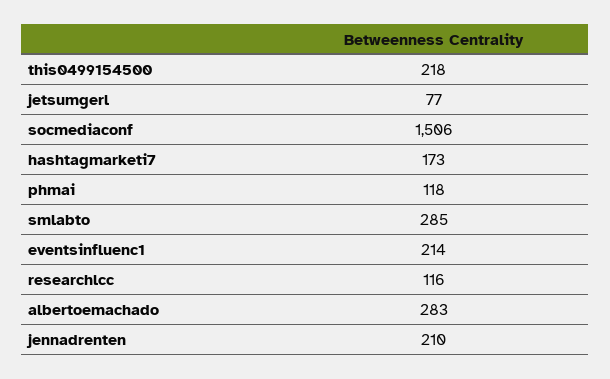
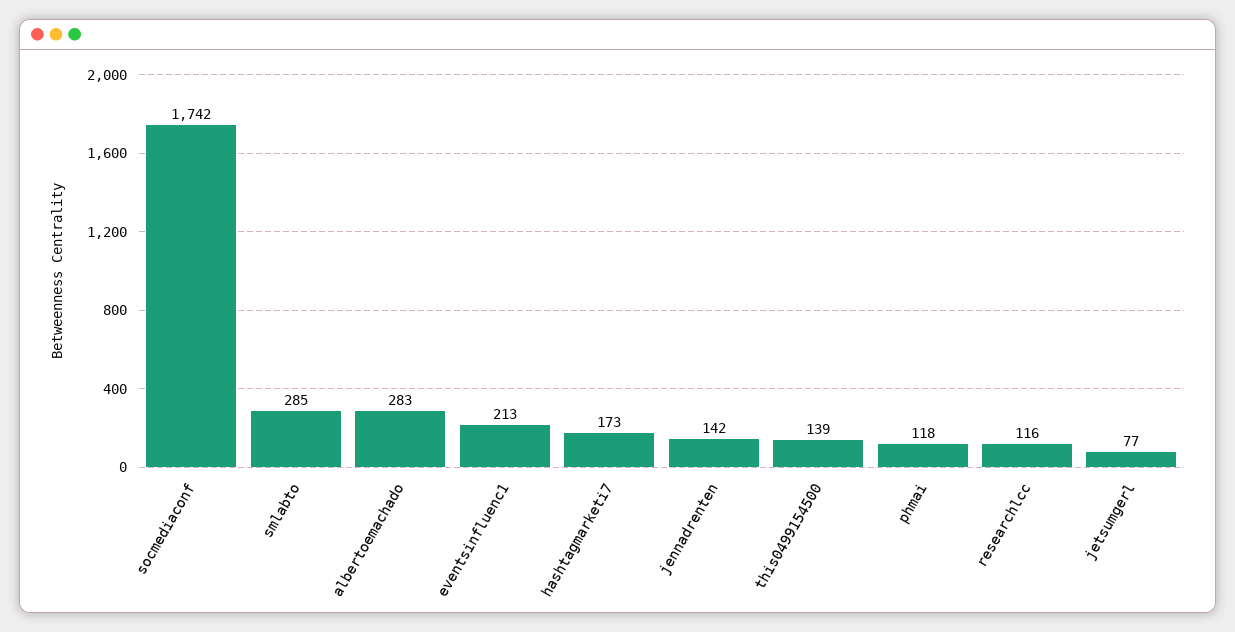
  {
-   "this0499154500": 218,
+   "this0499154500": 139,
    "jetsumgerl": 77,
-   "socmediaconf": 1506,
+   "socmediaconf": 1742,
    "hashtagmarketi7": 173,
    "phmai": 118,
    "smlabto": 285,
-   "eventsinfluenc1": 214,
+   "eventsinfluenc1": 213,
    "researchlcc": 116,
    "albertoemachado": 283,
-   "jennadrenten": 210
+   "jennadrenten": 142
  }

